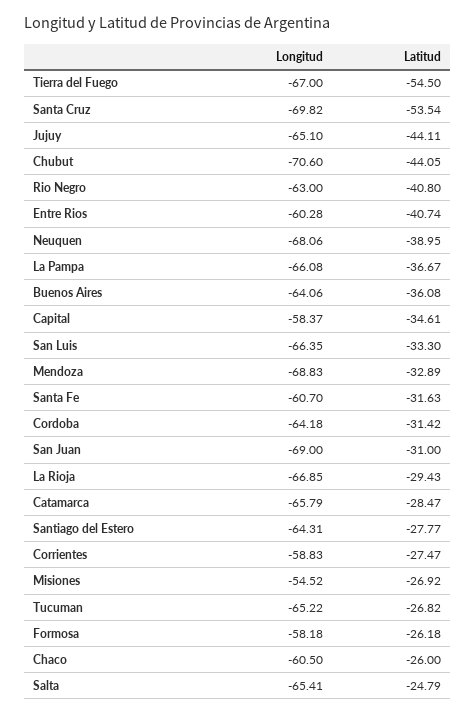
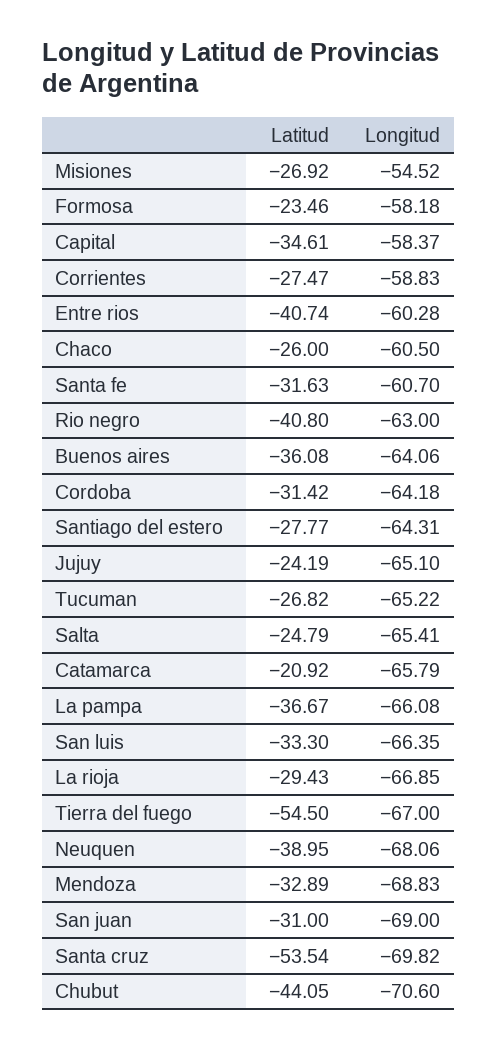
  {
    "Longitud": {
      "Tierra del Fuego": -67,
      "Santa Cruz": -69.82,
      "Jujuy": -65.1,
      "Chubut": -70.6,
      "Rio Negro": -63,
      "Entre Rios": -60.28,
      "Neuquen": -68.06,
      "La Pampa": -66.08,
      "Buenos Aires": -64.06,
      "Capital": -58.37,
      "San Luis": -66.35,
      "Mendoza": -68.83,
      "Santa Fe": -60.7,
      "Cordoba": -64.18,
      "San Juan": -69,
      "La Rioja": -66.85,
      "Catamarca": -65.79,
      "Santiago del Estero": -64.31,
      "Corrientes": -58.83,
      "Misiones": -54.52,
      "Tucuman": -65.22,
      "Formosa": -58.18,
      "Chaco": -60.5,
      "Salta": -65.41
    },
    "Latitud": {
      "Tierra del Fuego": -54.5,
      "Santa Cruz": -53.54,
-     "Jujuy": -44.11,
+     "Jujuy": -24.19,
      "Chubut": -44.05,
      "Rio Negro": -40.8,
      "Entre Rios": -40.74,
      "Neuquen": -38.95,
      "La Pampa": -36.67,
      "Buenos Aires": -36.08,
      "Capital": -34.61,
      "San Luis": -33.3,
      "Mendoza": -32.89,
      "Santa Fe": -31.63,
      "Cordoba": -31.42,
      "San Juan": -31,
      "La Rioja": -29.43,
-     "Catamarca": -28.47,
+     "Catamarca": -20.92,
      "Santiago del Estero": -27.77,
      "Corrientes": -27.47,
      "Misiones": -26.92,
      "Tucuman": -26.82,
-     "Formosa": -26.18,
+     "Formosa": -23.46,
      "Chaco": -26,
      "Salta": -24.79
    }
  }

